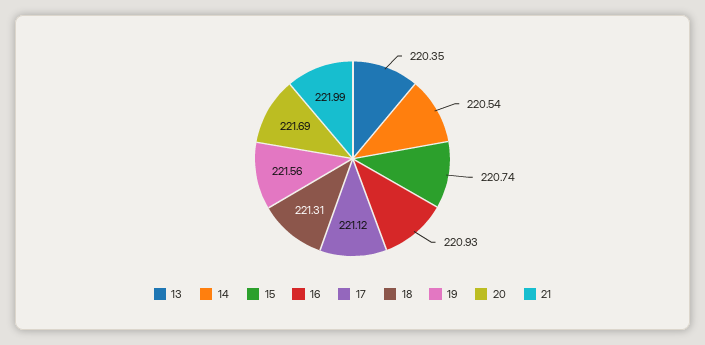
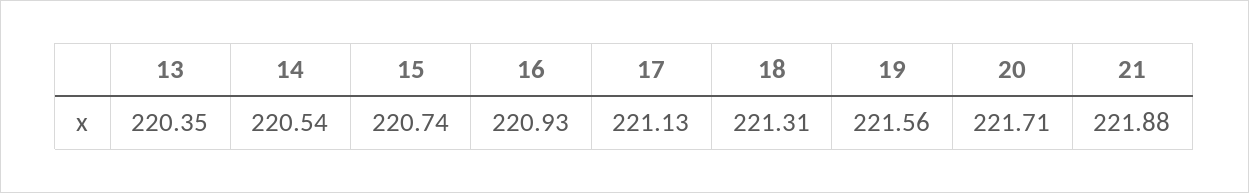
  {
    "13": 220.35,
    "14": 220.54,
    "15": 220.74,
    "16": 220.93,
-   "17": 221.12,
+   "17": 221.13,
    "18": 221.31,
    "19": 221.56,
-   "20": 221.69,
+   "20": 221.71,
-   "21": 221.99
+   "21": 221.88
  }

